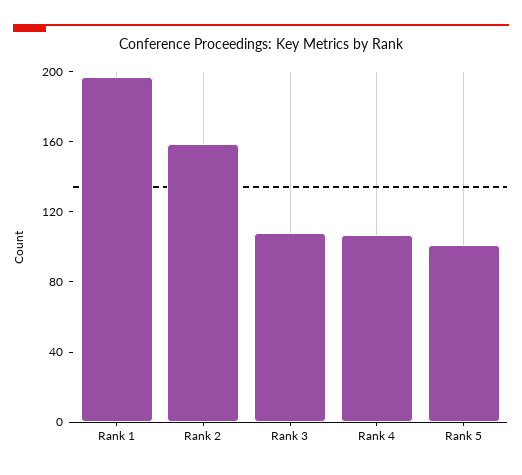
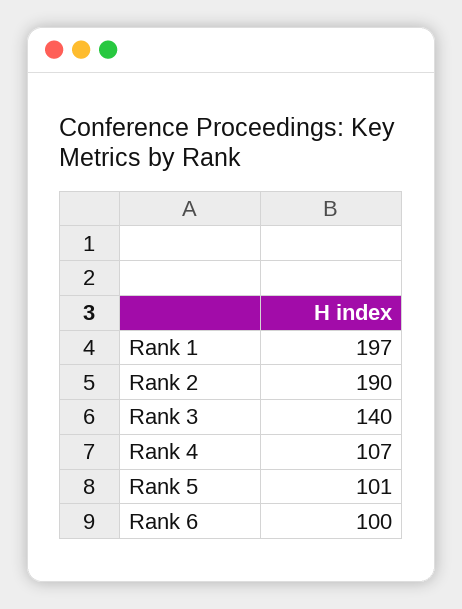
  {
    "Rank 1": 197,
-   "Rank 2": 160,
+   "Rank 2": 190,
-   "Rank 3": 110,
+   "Rank 3": 140,
    "Rank 4": 107,
-   "Rank 5": 101
+   "Rank 5": 101,
+   "Rank 6": 100
  }

